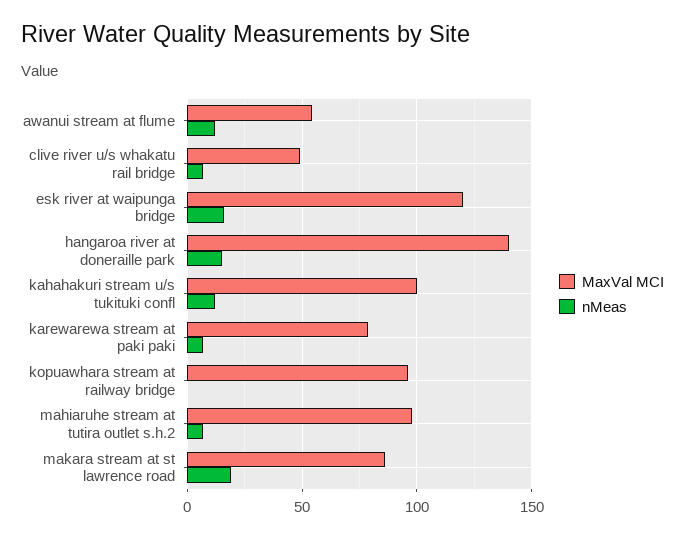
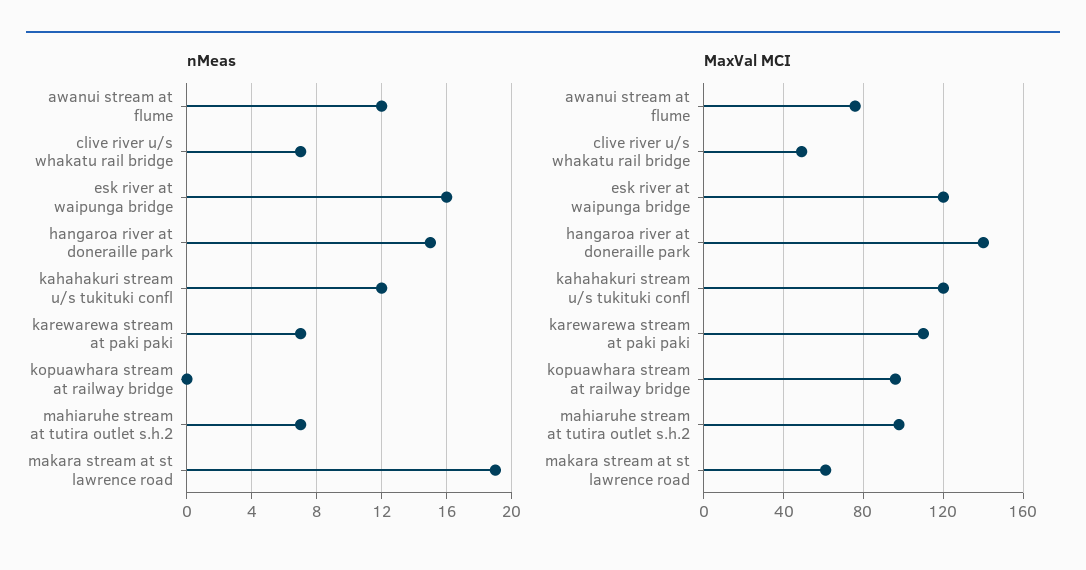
  {
    "MaxVal MCI": {
-     "awanui stream at flume": 55,
+     "awanui stream at flume": 75,
      "clive river u/s whakatu rail bridge": 50,
      "esk river at waipunga bridge": 120,
      "hangaroa river at doneraille park": 140,
-     "kahahakuri stream u/s tukituki confl": 100,
+     "kahahakuri stream u/s tukituki confl": 120,
-     "karewarewa stream at paki paki": 80,
+     "karewarewa stream at paki paki": 110,
      "kopuawhara stream at railway bridge": 95,
      "mahiaruhe stream at tutira outlet s.h.2": 100,
-     "makara stream at st lawrence road": 85
+     "makara stream at st lawrence road": 60
    },
    "nMeas": {
      "awanui stream at flume": 12,
      "clive river u/s whakatu rail bridge": 7,
      "esk river at waipunga bridge": 16,
      "hangaroa river at doneraille park": 15,
      "kahahakuri stream u/s tukituki confl": 12,
      "karewarewa stream at paki paki": 7,
      "kopuawhara stream at railway bridge": 0,
      "mahiaruhe stream at tutira outlet s.h.2": 7,
      "makara stream at st lawrence road": 19
    }
  }

